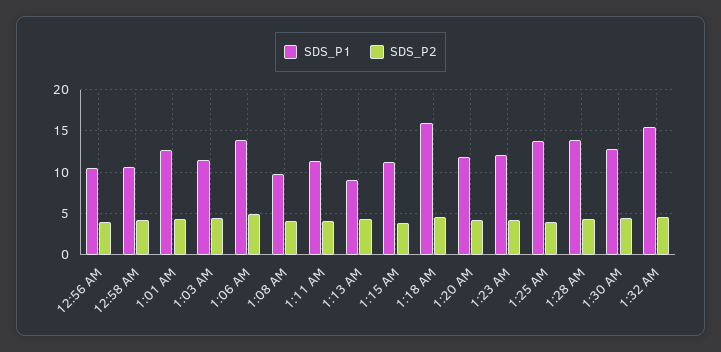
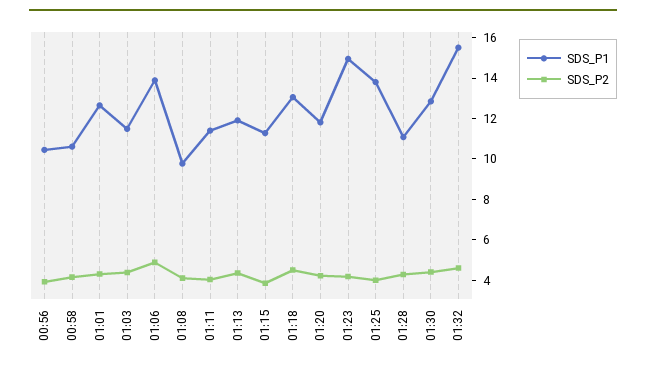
  {
    "SDS_P1": {
      "12:56 AM": 10.5,
      "12:58 AM": 10.5,
      "1:01 AM": 12.5,
      "1:03 AM": 11.5,
      "1:06 AM": 14,
      "1:08 AM": 10,
      "1:11 AM": 11.5,
-     "1:13 AM": 9,
+     "1:13 AM": 12,
      "1:15 AM": 11.5,
-     "1:18 AM": 16,
+     "1:18 AM": 13,
      "1:20 AM": 12,
-     "1:23 AM": 12,
+     "1:23 AM": 15,
      "1:25 AM": 14,
-     "1:28 AM": 14,
+     "1:28 AM": 11,
      "1:30 AM": 13,
      "1:32 AM": 15.5
    },
    "SDS_P2": {
      "12:56 AM": 4,
      "12:58 AM": 4,
      "1:01 AM": 4.5,
      "1:03 AM": 4.5,
      "1:06 AM": 5,
      "1:08 AM": 4,
      "1:11 AM": 4,
      "1:13 AM": 4.5,
      "1:15 AM": 4,
      "1:18 AM": 4.5,
      "1:20 AM": 4,
      "1:23 AM": 4,
      "1:25 AM": 4,
      "1:28 AM": 4.5,
      "1:30 AM": 4.5,
      "1:32 AM": 4.5
    }
  }

